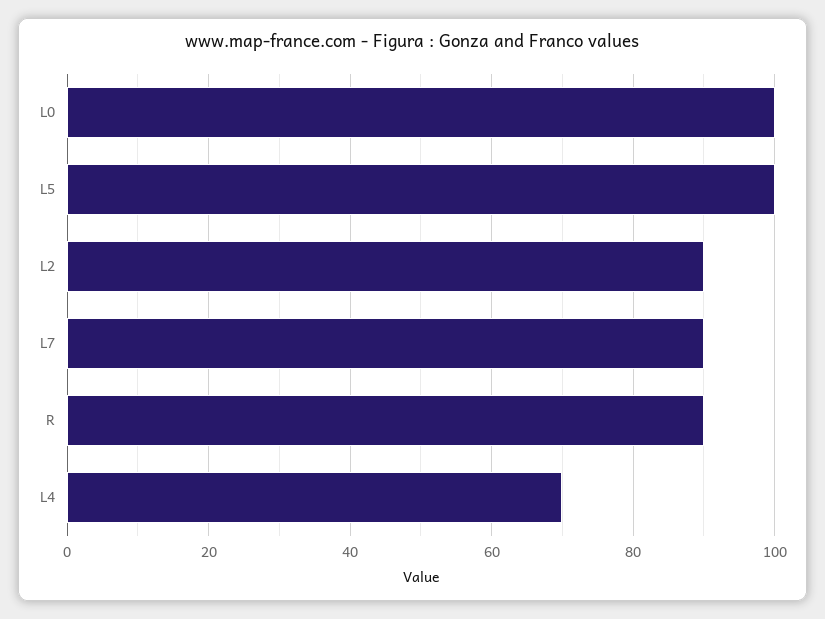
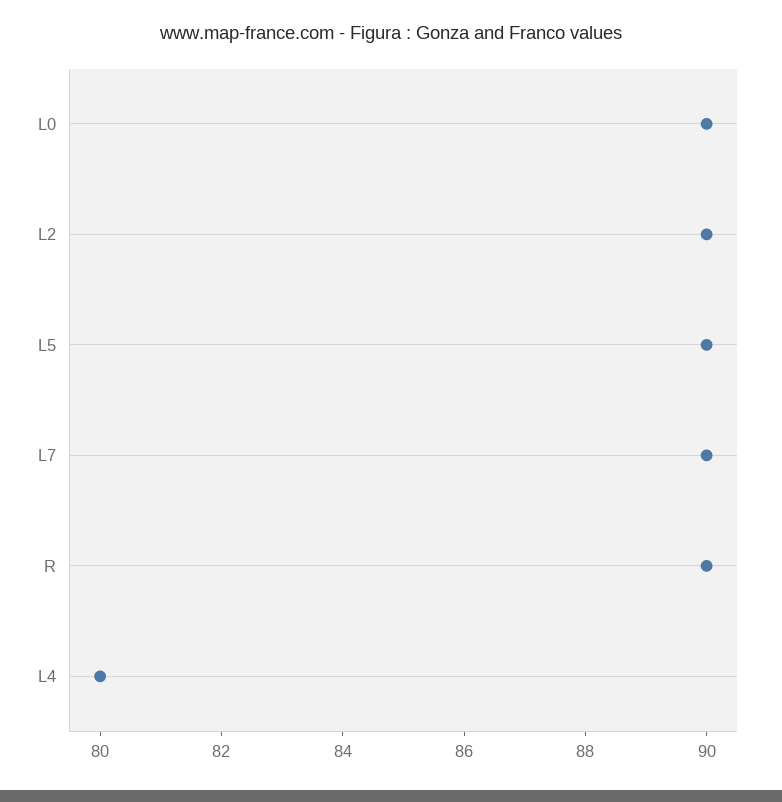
  {
-   "L0": 100,
+   "L0": 90,
-   "L5": 100,
+   "L5": 90,
    "L2": 90,
    "L7": 90,
    "R": 90,
-   "L4": 70
+   "L4": 80
  }

